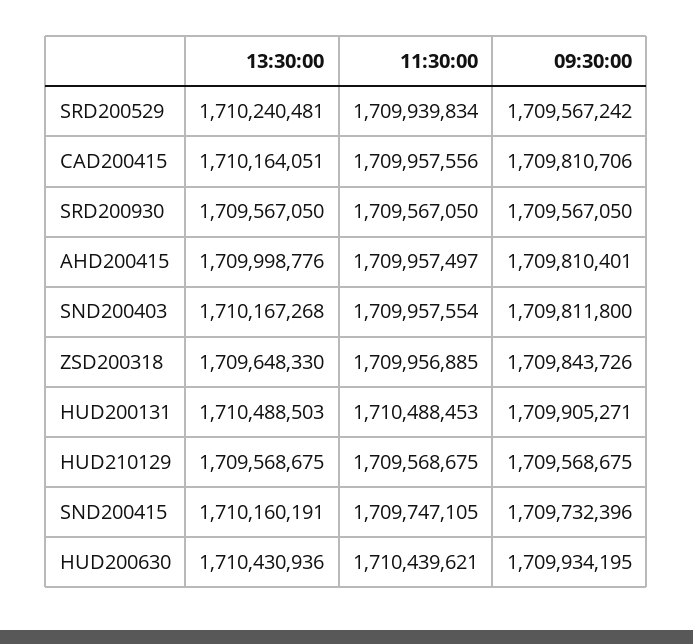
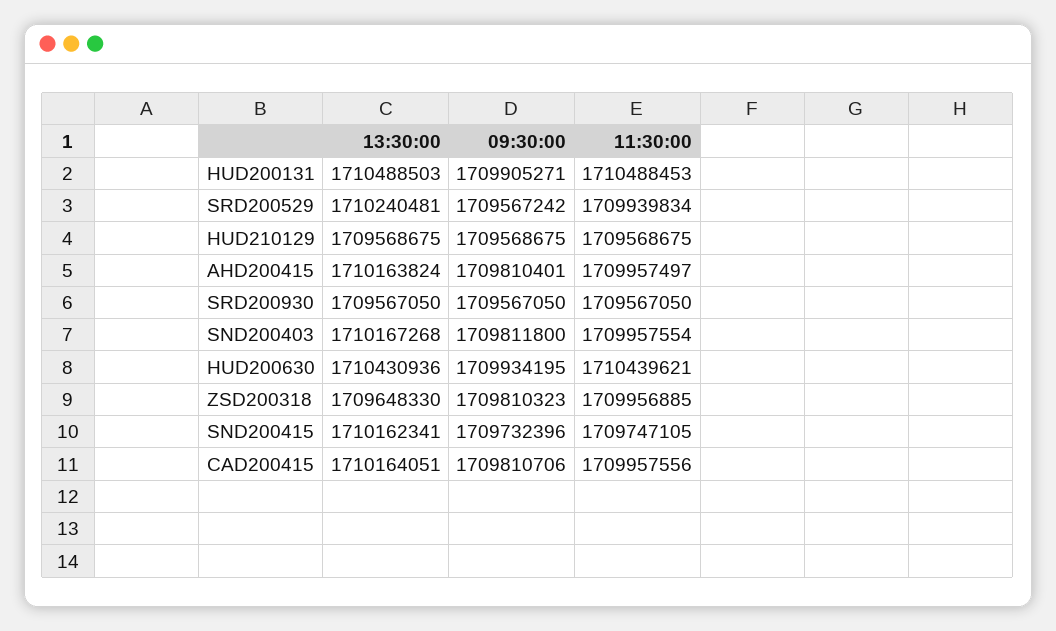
  {
    "13:30:00": {
      "SRD200529": 1710240481,
      "CAD200415": 1710164051,
      "SRD200930": 1709567050,
-     "AHD200415": 1709998776,
+     "AHD200415": 1710163824,
      "SND200403": 1710167268,
      "ZSD200318": 1709648330,
      "HUD200131": 1710488503,
      "HUD210129": 1709568675,
-     "SND200415": 1710160191,
+     "SND200415": 1710162341,
      "HUD200630": 1710430936
    },
    "11:30:00": {
      "SRD200529": 1709939834,
      "CAD200415": 1709957556,
      "SRD200930": 1709567050,
      "AHD200415": 1709957497,
      "SND200403": 1709957554,
      "ZSD200318": 1709956885,
      "HUD200131": 1710488453,
      "HUD210129": 1709568675,
      "SND200415": 1709747105,
      "HUD200630": 1710439621
    },
    "09:30:00": {
      "SRD200529": 1709567242,
      "CAD200415": 1709810706,
      "SRD200930": 1709567050,
      "AHD200415": 1709810401,
      "SND200403": 1709811800,
-     "ZSD200318": 1709843726,
+     "ZSD200318": 1709810323,
      "HUD200131": 1709905271,
      "HUD210129": 1709568675,
      "SND200415": 1709732396,
      "HUD200630": 1709934195
    }
  }

